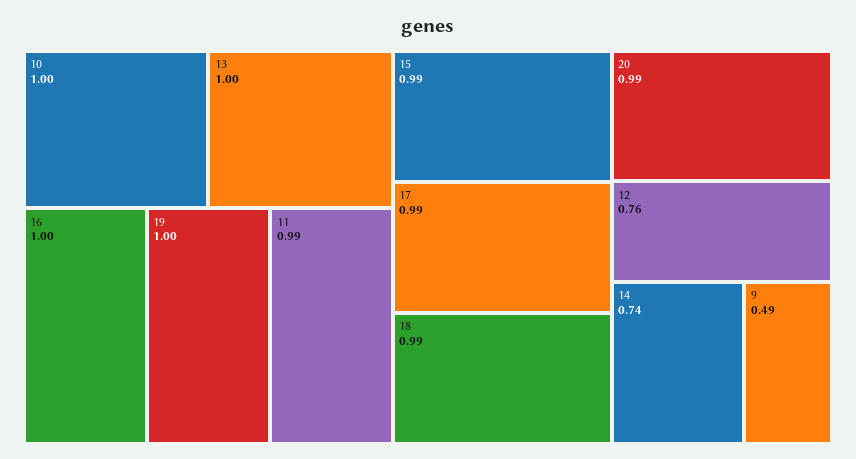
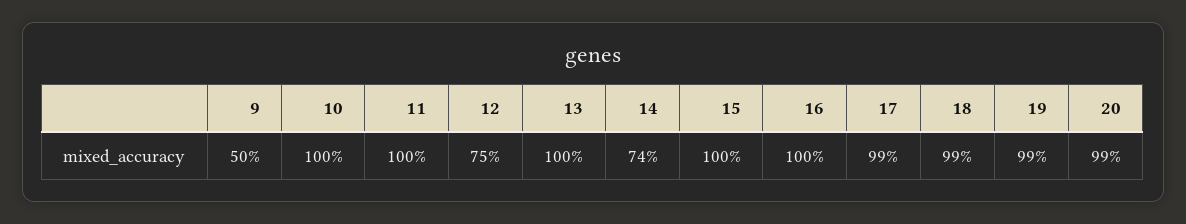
  {
    "10": 1,
    "13": 1,
    "16": 1,
-   "19": 1,
+   "19": 0.99,
-   "11": 0.99,
+   "11": 1,
-   "15": 0.99,
+   "15": 1,
    "17": 0.99,
    "18": 0.99,
    "20": 0.99,
-   "12": 0.76,
+   "12": 0.75,
    "14": 0.74,
-   "9": 0.49
+   "9": 0.5
  }

